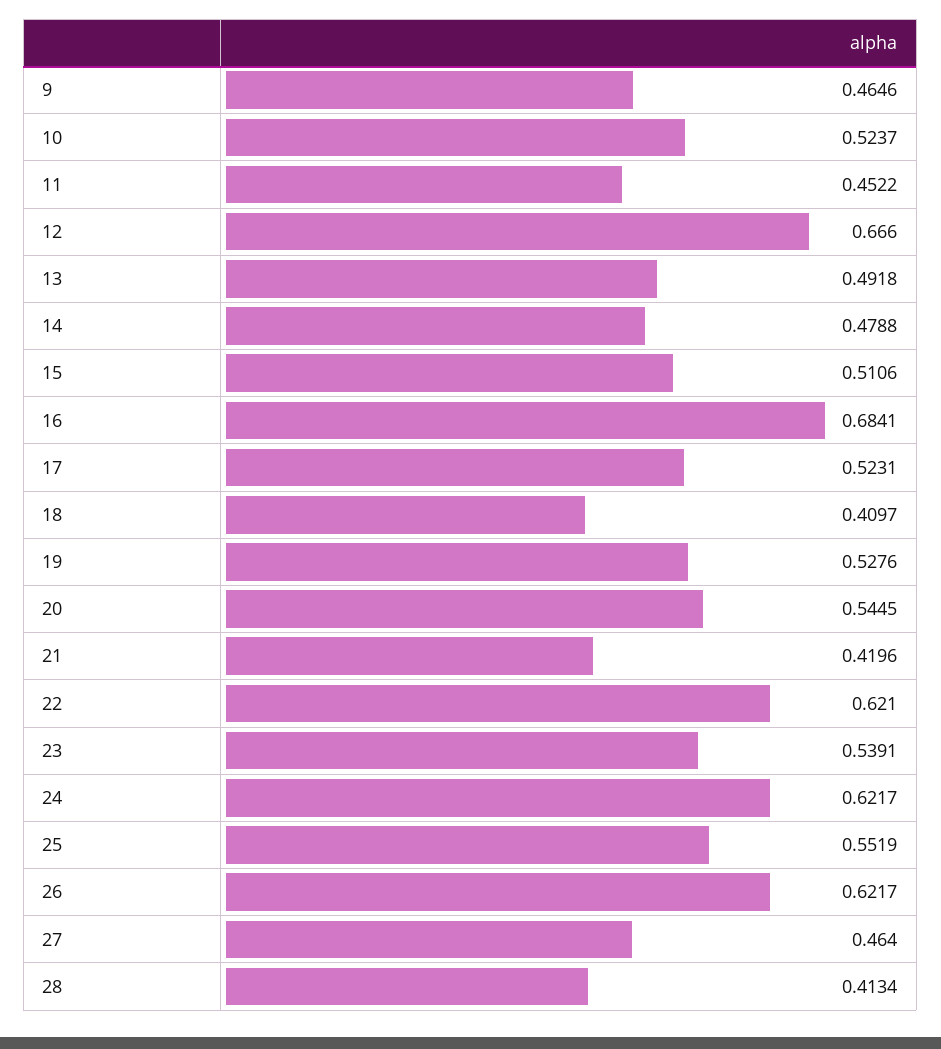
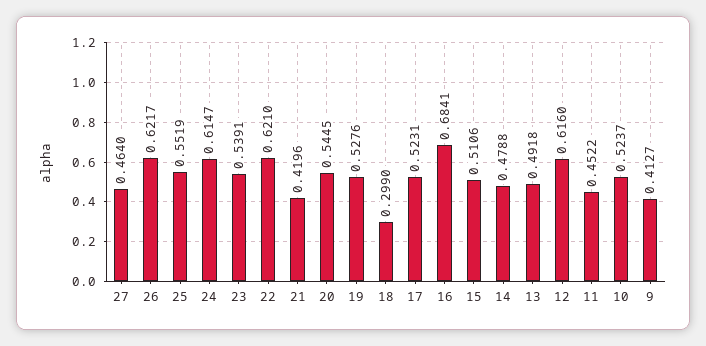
  {
-   "9": 0.4646,
+   "9": 0.4127,
    "10": 0.5237,
    "11": 0.4522,
-   "12": 0.666,
+   "12": 0.616,
    "13": 0.4918,
    "14": 0.4788,
    "15": 0.5106,
    "16": 0.6841,
    "17": 0.5231,
-   "18": 0.4097,
+   "18": 0.299,
    "19": 0.5276,
    "20": 0.5445,
    "21": 0.4196,
    "22": 0.621,
    "23": 0.5391,
-   "24": 0.6217,
+   "24": 0.6147,
    "25": 0.5519,
    "26": 0.6217,
-   "27": 0.464,
+   "27": 0.464
-   "28": 0.4134
  }

